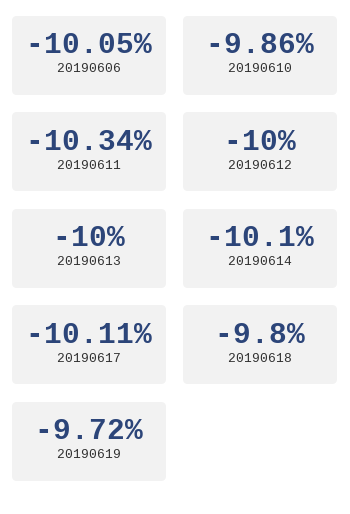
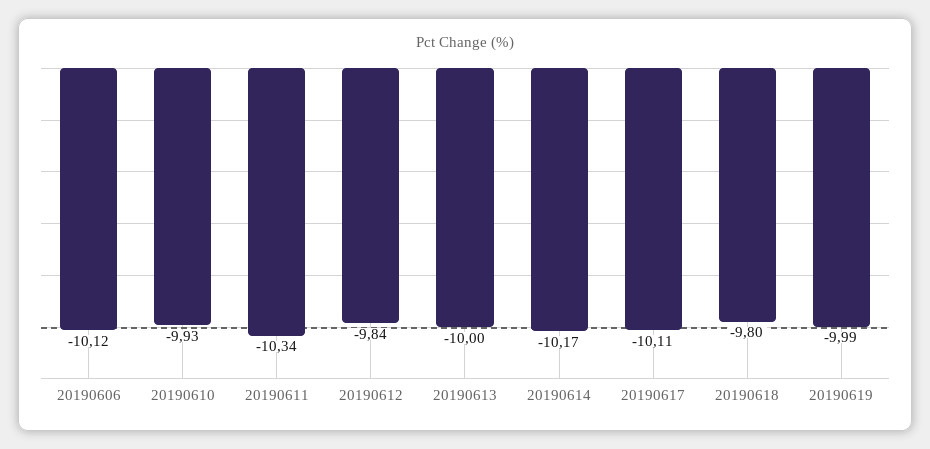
  {
-   "20190606": -10.05,
+   "20190606": -10.12,
-   "20190610": -9.86,
+   "20190610": -9.93,
    "20190611": -10.34,
-   "20190612": -10,
+   "20190612": -9.84,
    "20190613": -10,
-   "20190614": -10.1,
+   "20190614": -10.17,
    "20190617": -10.11,
    "20190618": -9.8,
-   "20190619": -9.72
+   "20190619": -9.99
  }

